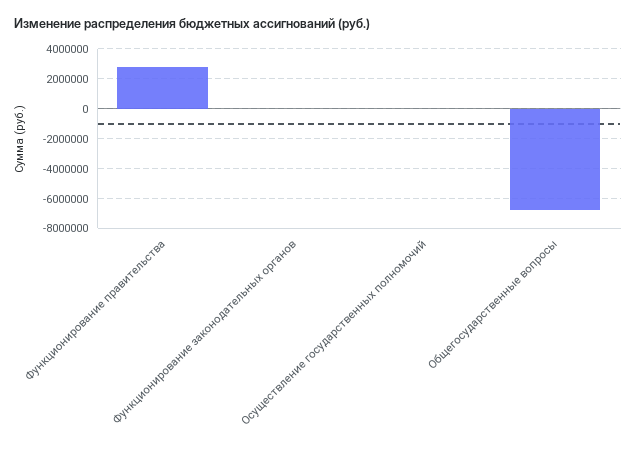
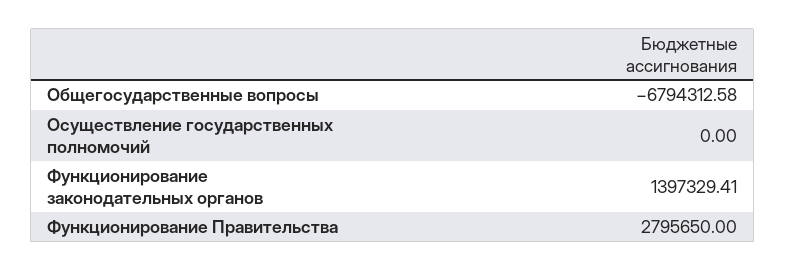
  {
    "Функционирование правительства": 2795650,
-   "Функционирование законодательных органов": 0,
+   "Функционирование законодательных органов": 1397329.41,
    "Осуществление государственных полномочий": 0,
    "Общегосударственные вопросы": -6794312.58
  }

